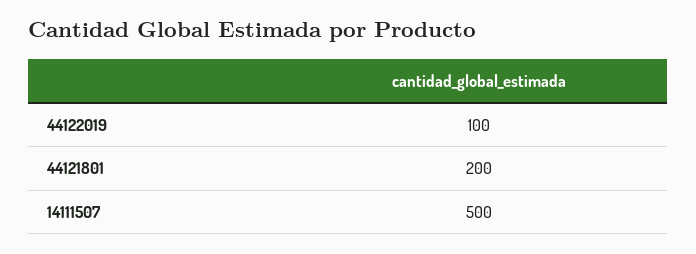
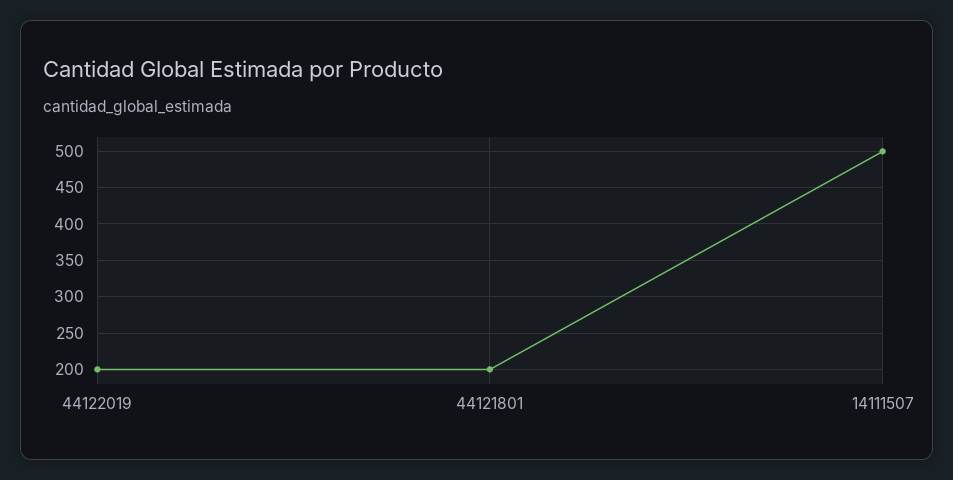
  {
-   "44122019": 100,
+   "44122019": 200,
    "44121801": 200,
    "14111507": 500
  }

